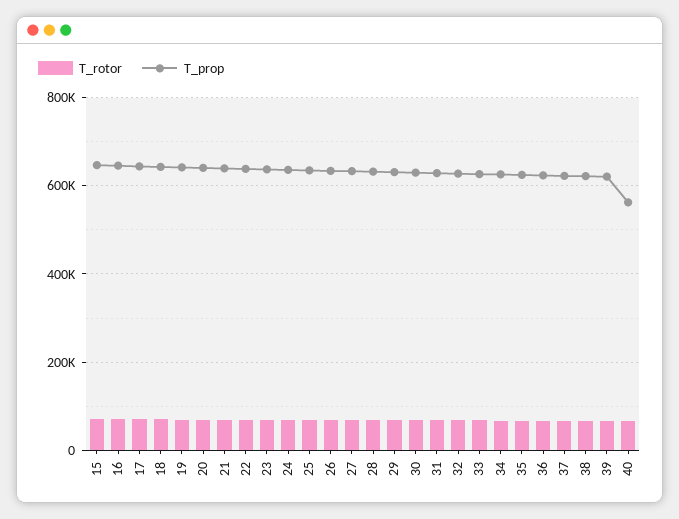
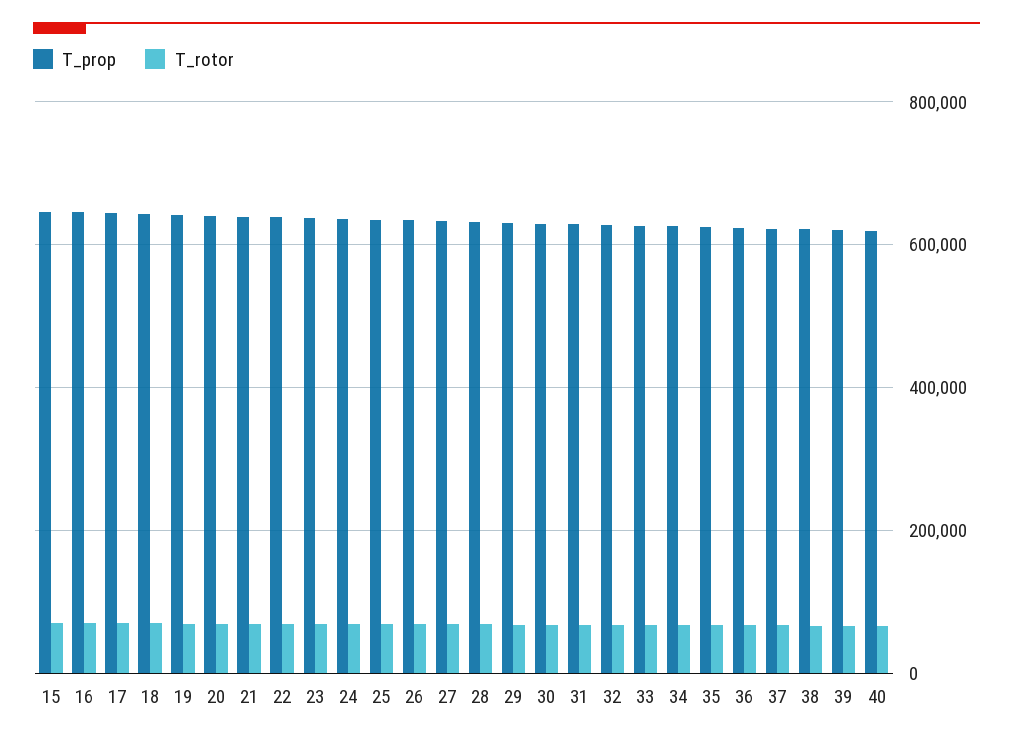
  {
    "T_rotor": {
      "15": 80000,
      "16": 80000,
      "17": 80000,
      "18": 60000,
      "19": 60000,
      "20": 60000,
      "21": 60000,
      "22": 60000,
      "23": 60000,
      "24": 60000,
      "25": 60000,
      "26": 60000,
      "27": 60000,
      "28": 60000,
      "29": 60000,
      "30": 60000,
      "31": 60000,
      "32": 60000,
      "33": 60000,
      "34": 60000,
      "35": 60000,
      "36": 60000,
      "37": 60000,
      "38": 60000,
      "39": 60000,
      "40": 60000
    },
    "T_prop": {
      "15": 640000,
      "16": 640000,
      "17": 640000,
      "18": 640000,
      "19": 640000,
      "20": 640000,
      "21": 640000,
      "22": 640000,
      "23": 640000,
      "24": 640000,
      "25": 640000,
      "26": 640000,
      "27": 640000,
      "28": 640000,
      "29": 640000,
      "30": 620000,
      "31": 620000,
      "32": 620000,
      "33": 620000,
      "34": 620000,
      "35": 620000,
      "36": 620000,
      "37": 620000,
      "38": 620000,
      "39": 620000,
-     "40": 560000
+     "40": 620000
    }
  }

